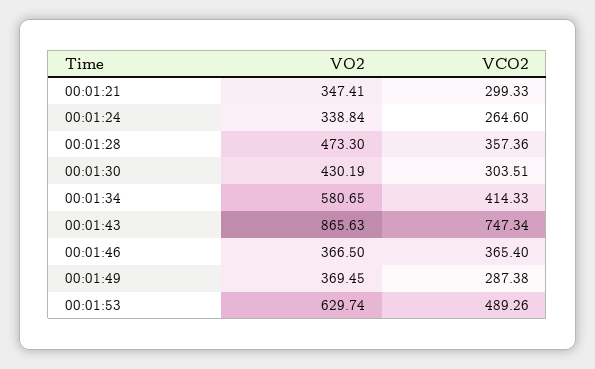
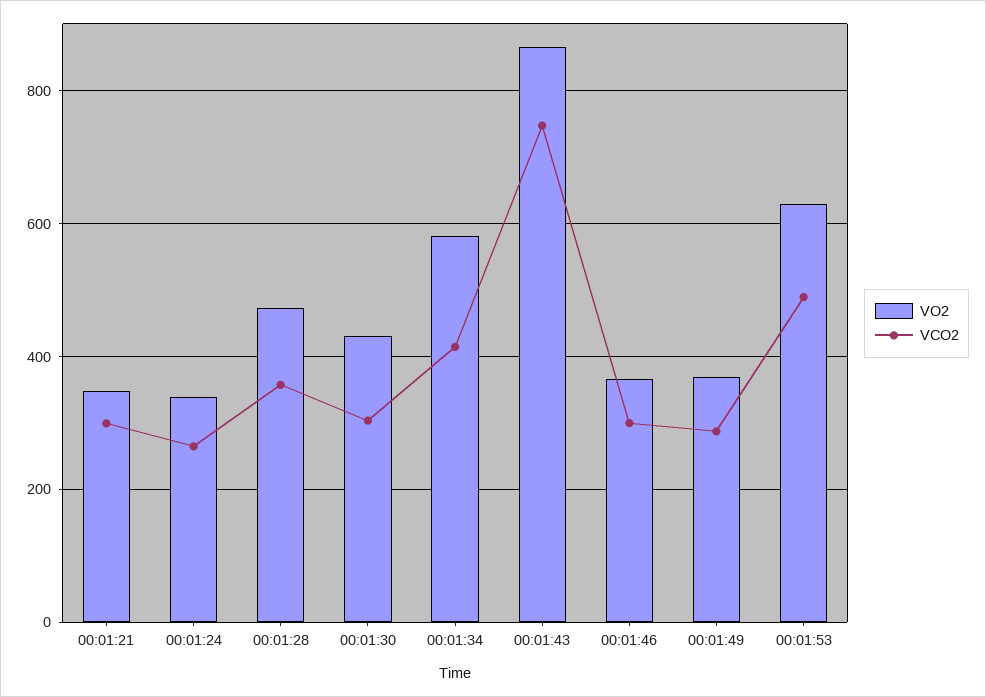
  {
    "VO2": {
      "00:01:21": 347.41,
      "00:01:24": 338.84,
      "00:01:28": 473.3,
      "00:01:30": 430.19,
      "00:01:34": 580.65,
      "00:01:43": 865.63,
      "00:01:46": 366.5,
      "00:01:49": 369.45,
      "00:01:53": 629.74
    },
    "VCO2": {
      "00:01:21": 299.33,
      "00:01:24": 264.6,
      "00:01:28": 357.36,
      "00:01:30": 303.51,
      "00:01:34": 414.33,
      "00:01:43": 747.34,
-     "00:01:46": 365.4,
+     "00:01:46": 300,
      "00:01:49": 287.38,
      "00:01:53": 489.26
    }
  }

